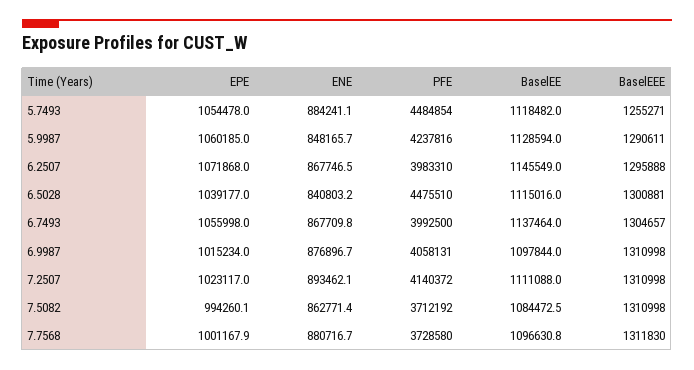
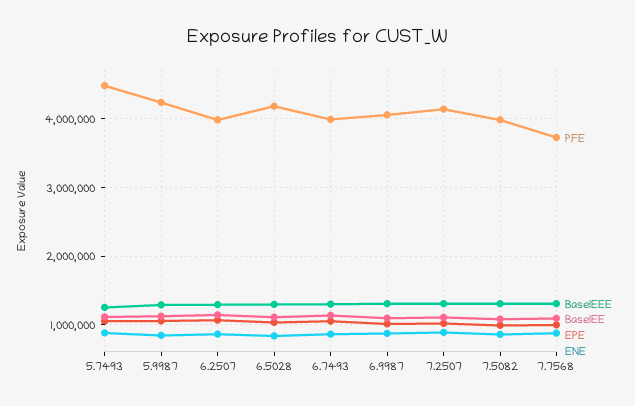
  {
    "EPE": {
      "5.7493": 1054478,
      "5.9987": 1060185,
      "6.2507": 1071868,
      "6.5028": 1039177,
      "6.7493": 1055998,
      "6.9987": 1015234,
      "7.2507": 1023117,
      "7.5082": 994260.1,
      "7.7568": 1001167.9
    },
    "ENE": {
      "5.7493": 884241.1,
      "5.9987": 848165.7,
      "6.2507": 867746.5,
      "6.5028": 840803.2,
      "6.7493": 867709.8,
      "6.9987": 876896.7,
      "7.2507": 893462.1,
      "7.5082": 862771.4,
      "7.7568": 880716.7
    },
    "PFE": {
      "5.7493": 4484854,
      "5.9987": 4237816,
      "6.2507": 3983310,
-     "6.5028": 4475510,
+     "6.5028": 4200000,
      "6.7493": 3992500,
      "6.9987": 4058131,
      "7.2507": 4140372,
-     "7.5082": 3712192,
+     "7.5082": 4000000,
      "7.7568": 3728580
    },
    "BaselEE": {
      "5.7493": 1118482,
      "5.9987": 1128594,
      "6.2507": 1145549,
      "6.5028": 1115016,
      "6.7493": 1137464,
      "6.9987": 1097844,
      "7.2507": 1111088,
      "7.5082": 1084472.5,
      "7.7568": 1096630.8
    },
    "BaselEEE": {
      "5.7493": 1255271,
      "5.9987": 1290611,
      "6.2507": 1295888,
      "6.5028": 1300881,
      "6.7493": 1304657,
      "6.9987": 1310998,
      "7.2507": 1310998,
      "7.5082": 1310998,
      "7.7568": 1311830
    }
  }

